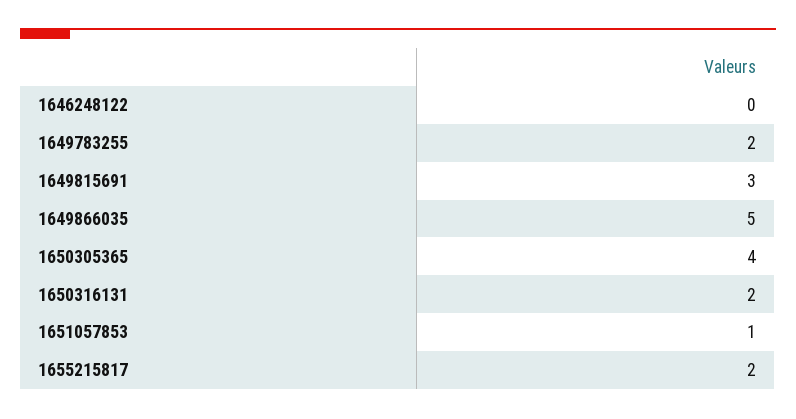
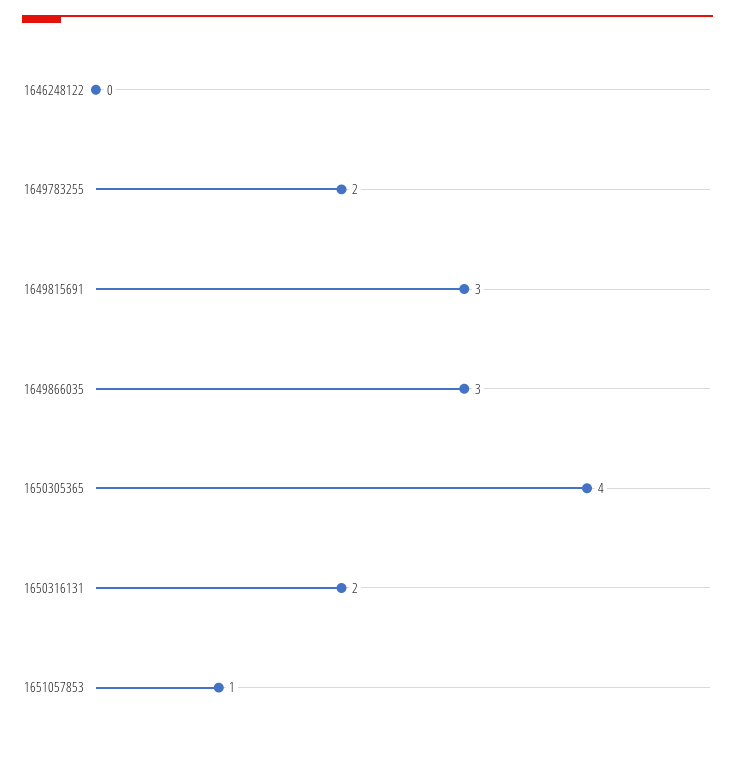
  {
    "1646248122": 0,
    "1649783255": 2,
    "1649815691": 3,
-   "1649866035": 5,
+   "1649866035": 3,
    "1650305365": 4,
    "1650316131": 2,
-   "1651057853": 1,
+   "1651057853": 1
-   "1655215817": 2
  }

